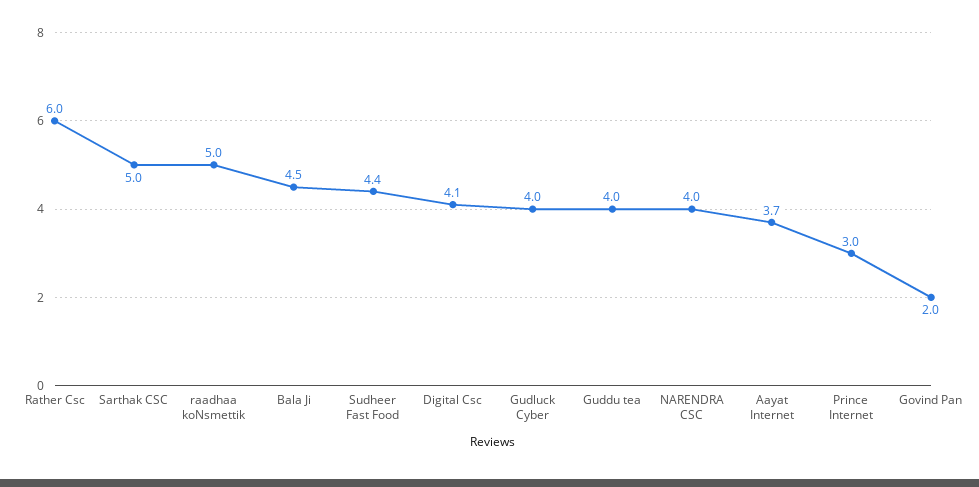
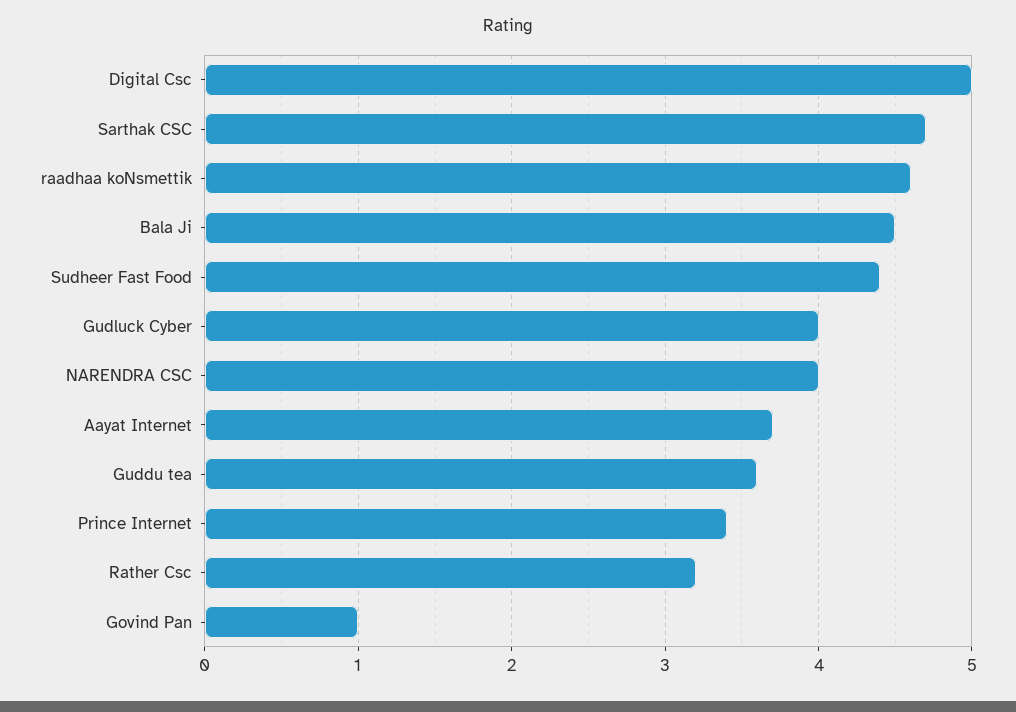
  {
-   "Rather Csc": 6,
+   "Rather Csc": 3.2,
-   "Sarthak CSC": 5,
+   "Sarthak CSC": 4.7,
-   "raadhaa koNsmettik": 5,
+   "raadhaa koNsmettik": 4.6,
    "Bala Ji": 4.5,
    "Sudheer Fast Food": 4.4,
-   "Digital Csc": 4.1,
+   "Digital Csc": 5,
    "Gudluck Cyber": 4,
-   "Guddu tea": 4,
+   "Guddu tea": 3.6,
    "NARENDRA CSC": 4,
    "Aayat Internet": 3.7,
-   "Prince Internet": 3,
+   "Prince Internet": 3.4,
-   "Govind Pan": 2
+   "Govind Pan": 1
  }

